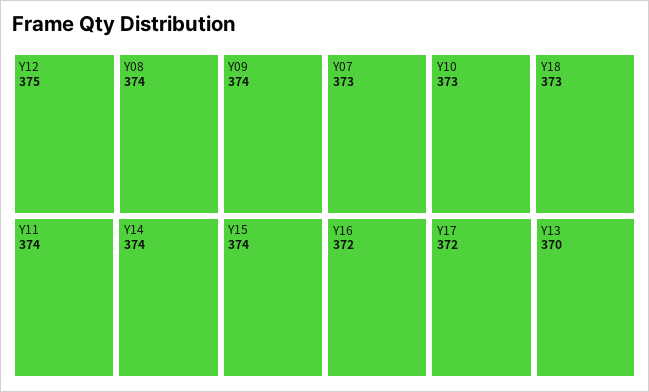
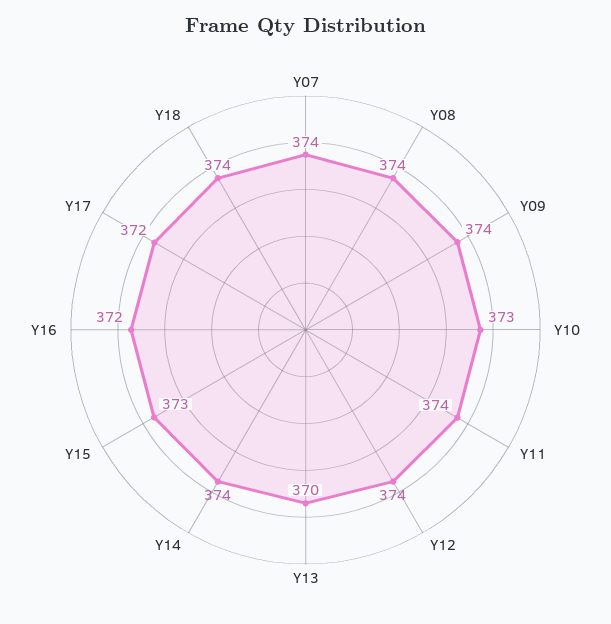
  {
-   "Y12": 375,
+   "Y12": 374,
    "Y08": 374,
    "Y09": 374,
    "Y11": 374,
    "Y14": 374,
-   "Y15": 374,
+   "Y15": 373,
-   "Y07": 373,
+   "Y07": 374,
    "Y10": 373,
-   "Y18": 373,
+   "Y18": 374,
    "Y16": 372,
    "Y17": 372,
    "Y13": 370
  }

